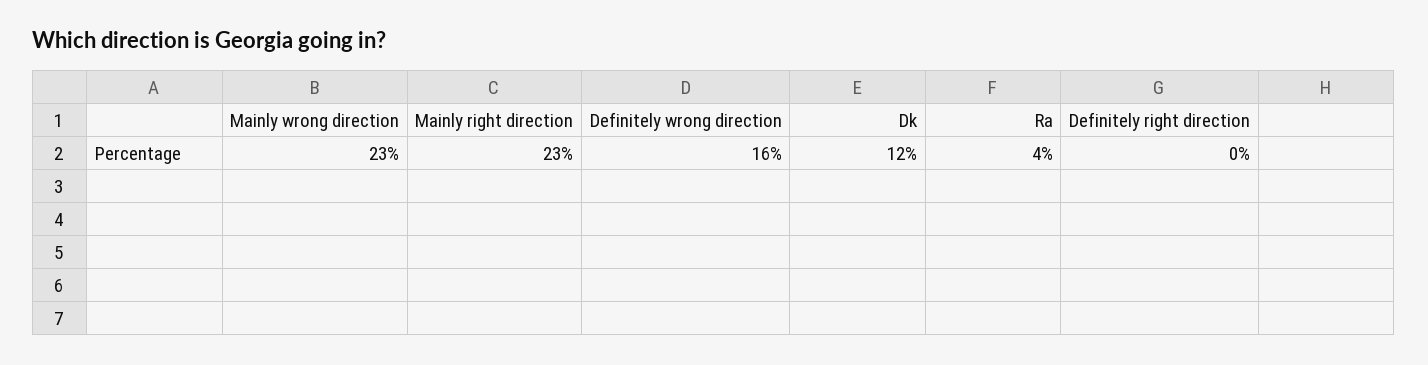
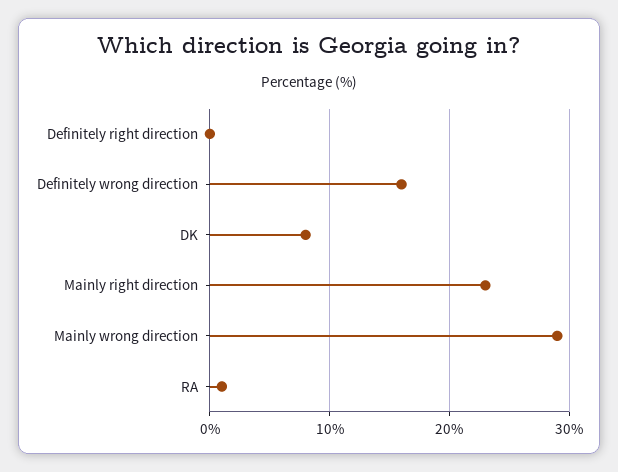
  {
-   "Mainly wrong direction": 23,
+   "Mainly wrong direction": 29,
    "Mainly right direction": 23,
    "Definitely wrong direction": 16,
-   "Dk": 12,
+   "Dk": 8,
-   "Ra": 4,
+   "Ra": 1,
    "Definitely right direction": 0
  }

